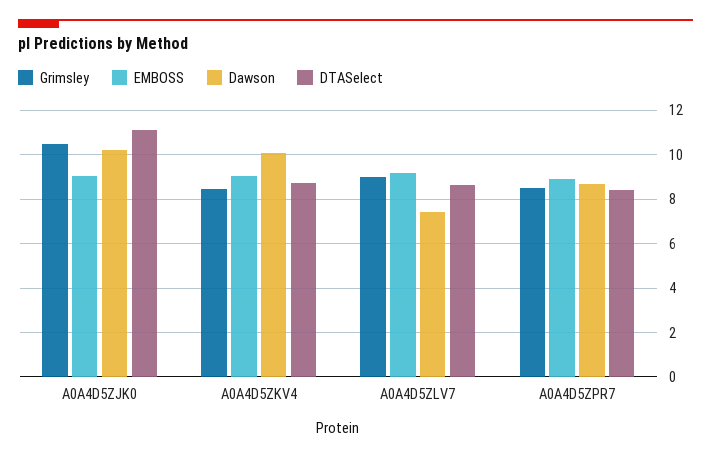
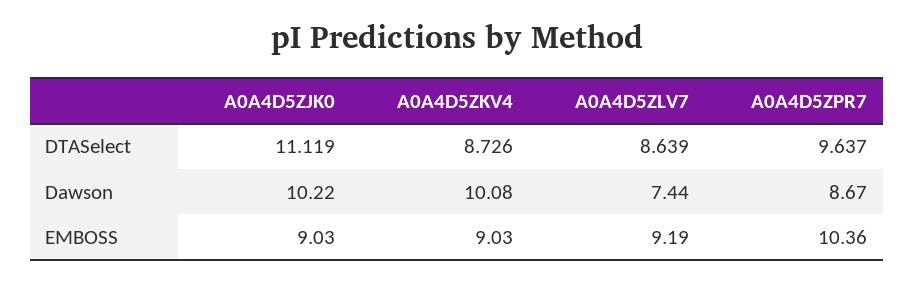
  {
-   "Grimsley": {
-     "A0A4D5ZJK0": 10.5,
-     "A0A4D5ZKV4": 8.5,
-     "A0A4D5ZLV7": 9,
-     "A0A4D5ZPR7": 8.5
-   },
    "EMBOSS": {
      "A0A4D5ZJK0": 9.03,
      "A0A4D5ZKV4": 9.03,
      "A0A4D5ZLV7": 9.19,
-     "A0A4D5ZPR7": 9
+     "A0A4D5ZPR7": 10.36
    },
    "Dawson": {
      "A0A4D5ZJK0": 10.22,
      "A0A4D5ZKV4": 10.08,
      "A0A4D5ZLV7": 7.44,
      "A0A4D5ZPR7": 8.67
    },
    "DTASelect": {
      "A0A4D5ZJK0": 11.119,
      "A0A4D5ZKV4": 8.726,
      "A0A4D5ZLV7": 8.639,
-     "A0A4D5ZPR7": 8.5
+     "A0A4D5ZPR7": 9.637
    }
  }

